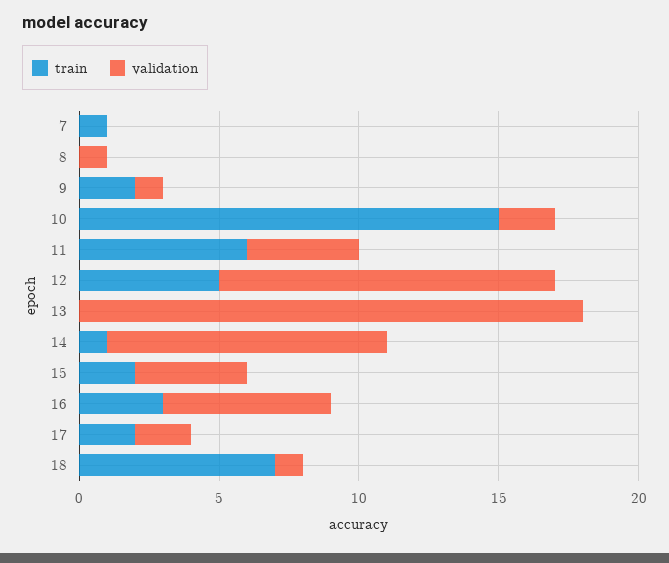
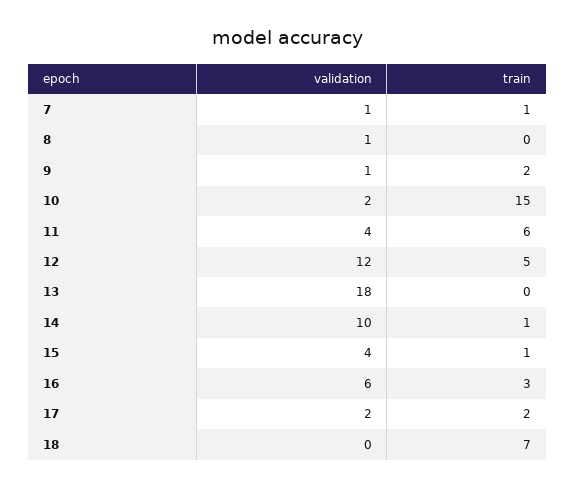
  {
    "train": {
      "7": 1,
      "8": 0,
      "9": 2,
      "10": 15,
      "11": 6,
      "12": 5,
      "13": 0,
      "14": 1,
-     "15": 2,
+     "15": 1,
      "16": 3,
      "17": 2,
      "18": 7
    },
    "validation": {
-     "7": 0,
+     "7": 1,
      "8": 1,
      "9": 1,
      "10": 2,
      "11": 4,
      "12": 12,
      "13": 18,
      "14": 10,
      "15": 4,
      "16": 6,
      "17": 2,
-     "18": 1
+     "18": 0
    }
  }

